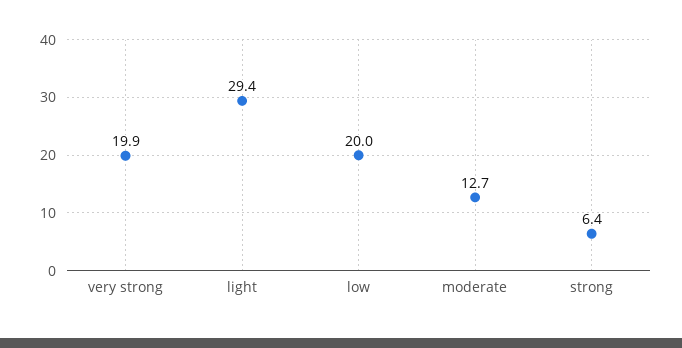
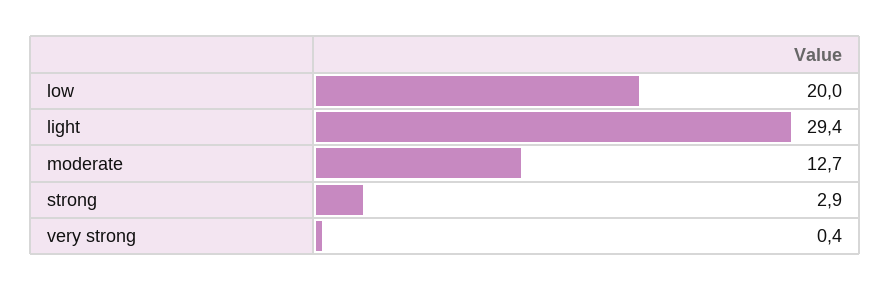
  {
-   "very strong": 19.9,
+   "very strong": 0.4,
    "light": 29.4,
    "low": 20,
    "moderate": 12.7,
-   "strong": 6.4
+   "strong": 2.9
  }

